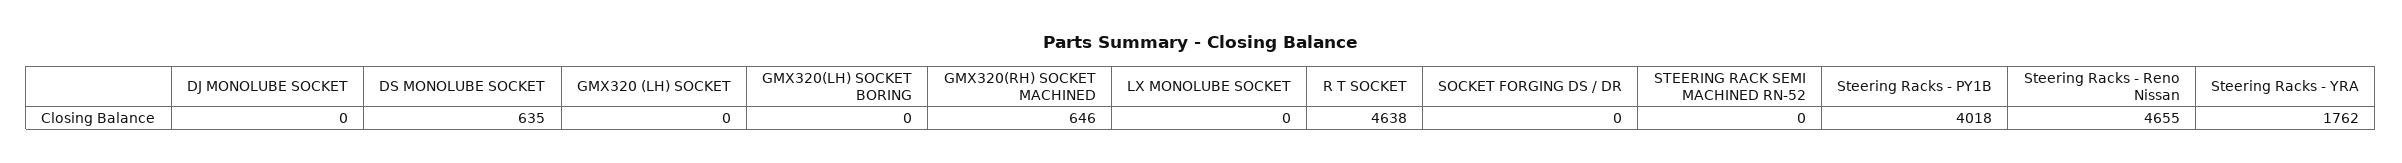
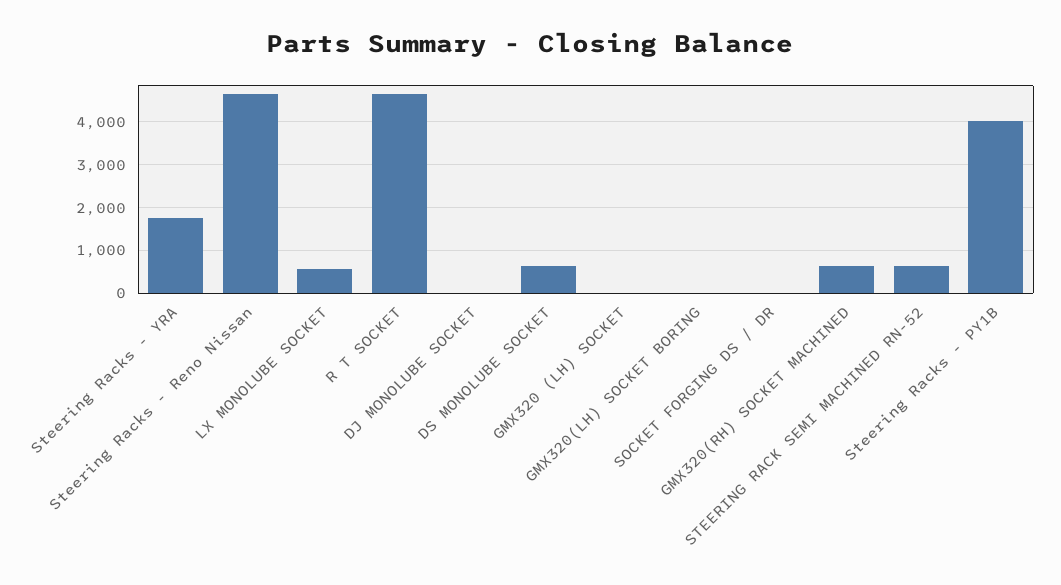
  {
    "DJ MONOLUBE SOCKET": 0,
    "DS MONOLUBE SOCKET": 635,
    "GMX320 (LH) SOCKET": 0,
    "GMX320(LH) SOCKET BORING": 0,
    "GMX320(RH) SOCKET MACHINED": 646,
-   "LX MONOLUBE SOCKET": 0,
+   "LX MONOLUBE SOCKET": 600,
    "R T SOCKET": 4638,
    "SOCKET FORGING DS / DR": 0,
-   "STEERING RACK SEMI MACHINED RN-52": 0,
+   "STEERING RACK SEMI MACHINED RN-52": 600,
    "Steering Racks - PY1B": 4018,
    "Steering Racks - Reno Nissan": 4655,
    "Steering Racks - YRA": 1762
  }

